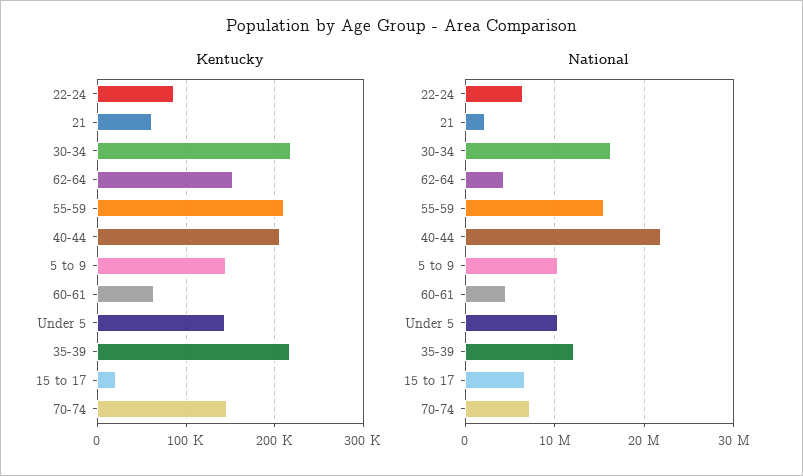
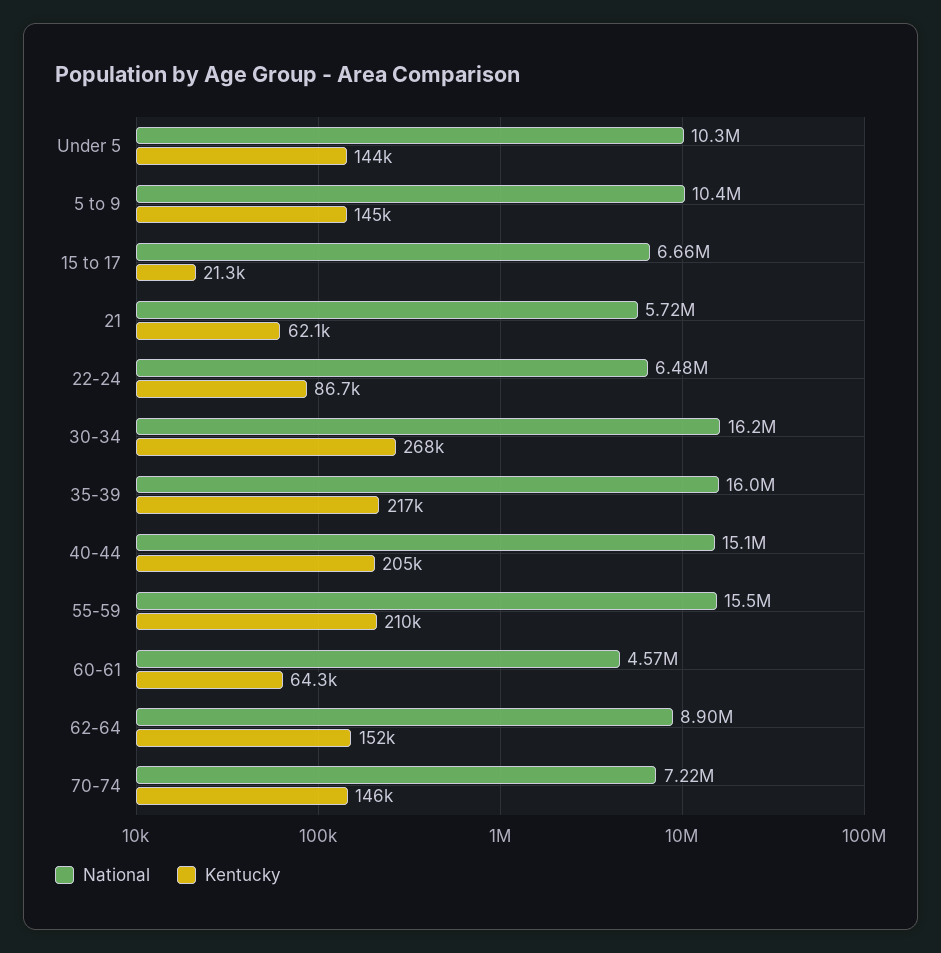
  {
    "Kentucky": {
      "22-24": 86700,
      "21": 62100,
-     "30-34": 220000,
+     "30-34": 268000,
      "62-64": 152000,
      "55-59": 210000,
      "40-44": 205000,
      "5 to 9": 145000,
      "60-61": 64300,
      "Under 5": 144000,
      "35-39": 217000,
      "15 to 17": 21300,
      "70-74": 146000
    },
    "National": {
      "22-24": 6480000,
-     "21": 2000000,
+     "21": 5720000,
      "30-34": 16200000,
-     "62-64": 4000000,
+     "62-64": 8900000,
      "55-59": 15500000,
-     "40-44": 22000000,
+     "40-44": 15100000,
      "5 to 9": 10400000,
      "60-61": 4570000,
      "Under 5": 10300000,
-     "35-39": 12000000,
+     "35-39": 16000000,
      "15 to 17": 6660000,
      "70-74": 7220000
    }
  }

